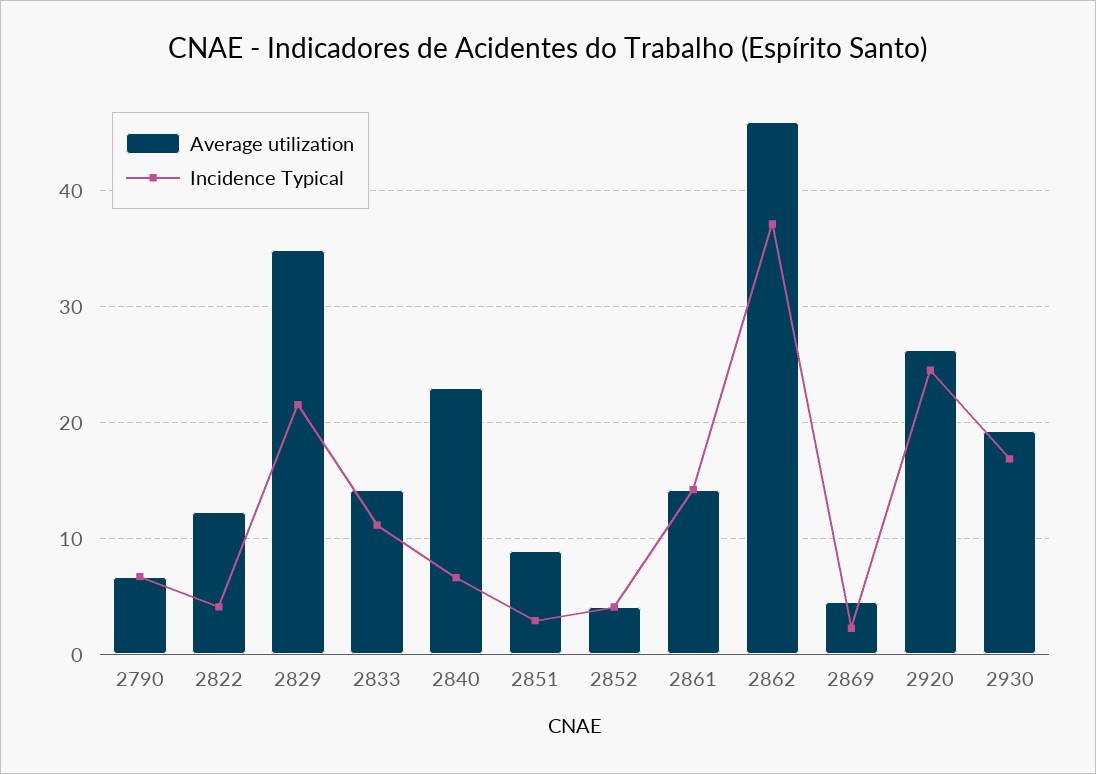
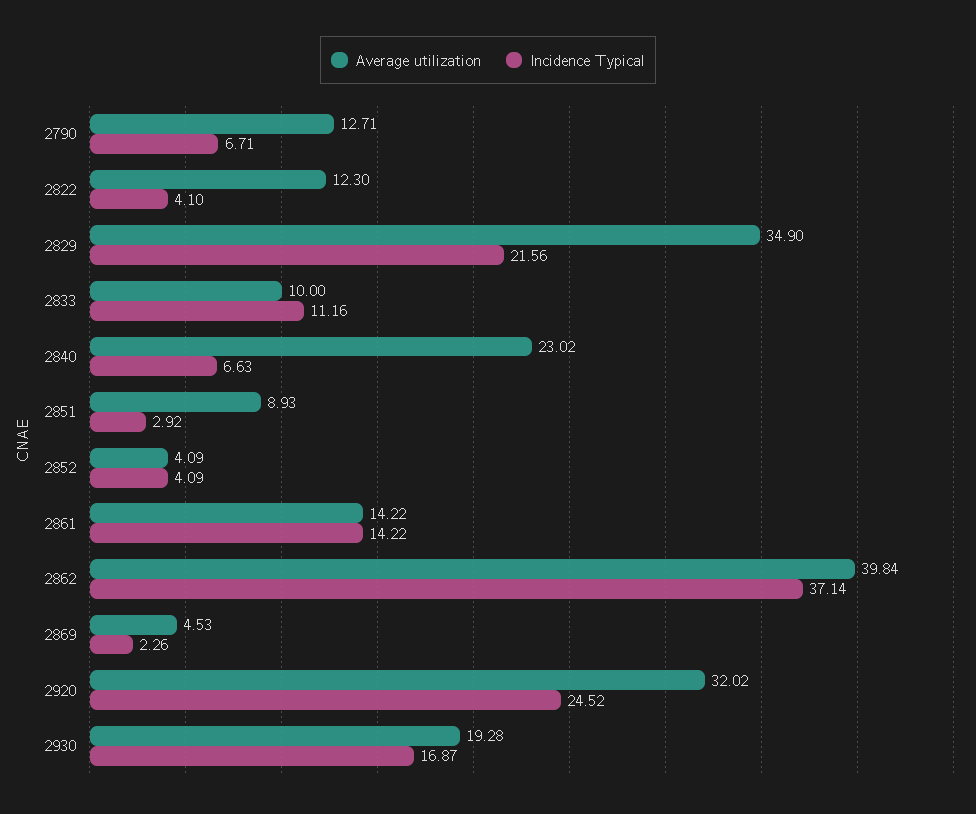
  {
    "Average utilization": {
-     "2790": 7,
+     "2790": 12.71,
      "2822": 12.3,
      "2829": 34.9,
-     "2833": 14,
+     "2833": 10,
      "2840": 23.02,
      "2851": 8.93,
      "2852": 4.09,
      "2861": 14.22,
-     "2862": 46,
+     "2862": 39.84,
      "2869": 4.53,
-     "2920": 26,
+     "2920": 32.02,
      "2930": 19.28
    },
    "Incidence Typical": {
      "2790": 6.71,
      "2822": 4.1,
      "2829": 21.56,
      "2833": 11.16,
      "2840": 6.63,
      "2851": 2.92,
      "2852": 4.09,
      "2861": 14.22,
      "2862": 37.14,
      "2869": 2.26,
      "2920": 24.52,
      "2930": 16.87
    }
  }

